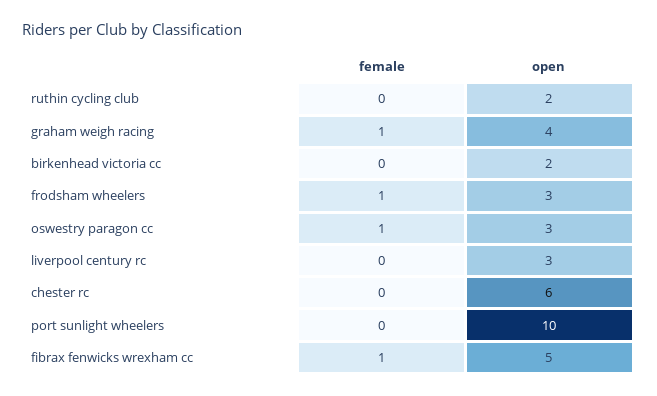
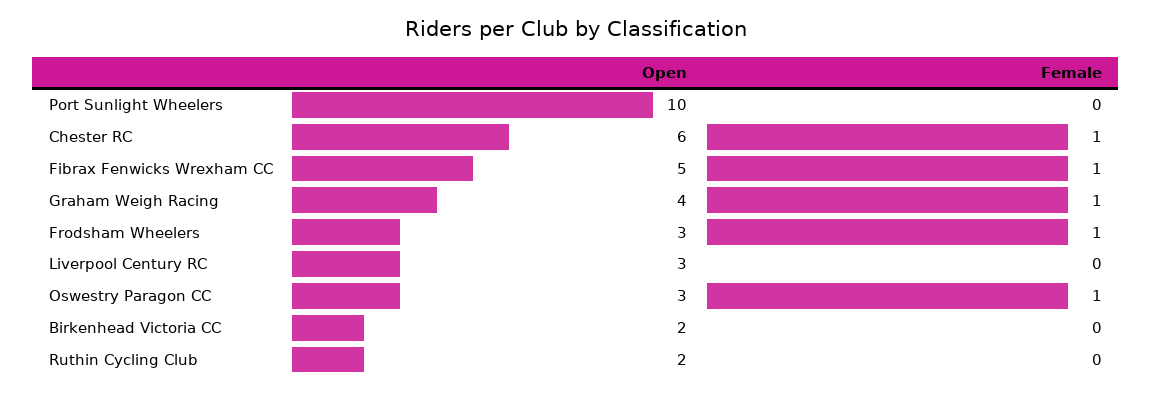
  {
    "female": {
      "ruthin cycling club": 0,
      "graham weigh racing": 1,
      "birkenhead victoria cc": 0,
      "frodsham wheelers": 1,
      "oswestry paragon cc": 1,
      "liverpool century rc": 0,
-     "chester rc": 0,
+     "chester rc": 1,
      "port sunlight wheelers": 0,
      "fibrax fenwicks wrexham cc": 1
    },
    "open": {
      "ruthin cycling club": 2,
      "graham weigh racing": 4,
      "birkenhead victoria cc": 2,
      "frodsham wheelers": 3,
      "oswestry paragon cc": 3,
      "liverpool century rc": 3,
      "chester rc": 6,
      "port sunlight wheelers": 10,
      "fibrax fenwicks wrexham cc": 5
    }
  }

